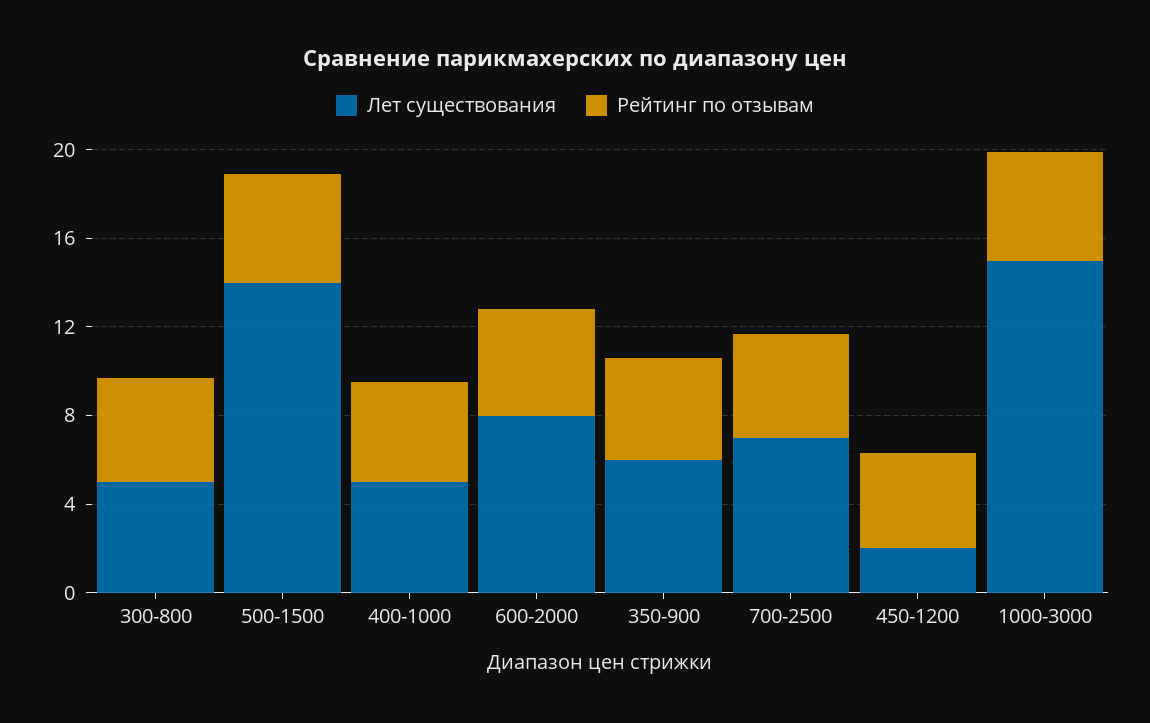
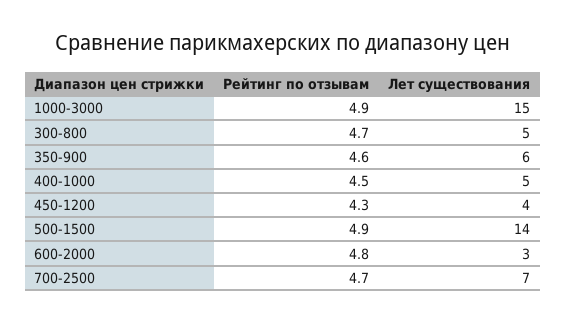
  {
    "Лет существования": {
      "300-800": 5,
      "500-1500": 14,
      "400-1000": 5,
-     "600-2000": 8,
+     "600-2000": 3,
      "350-900": 6,
      "700-2500": 7,
-     "450-1200": 2,
+     "450-1200": 4,
      "1000-3000": 15
    },
    "Рейтинг по отзывам": {
      "300-800": 4.7,
      "500-1500": 4.9,
      "400-1000": 4.5,
      "600-2000": 4.8,
      "350-900": 4.6,
      "700-2500": 4.7,
      "450-1200": 4.3,
      "1000-3000": 4.9
    }
  }

